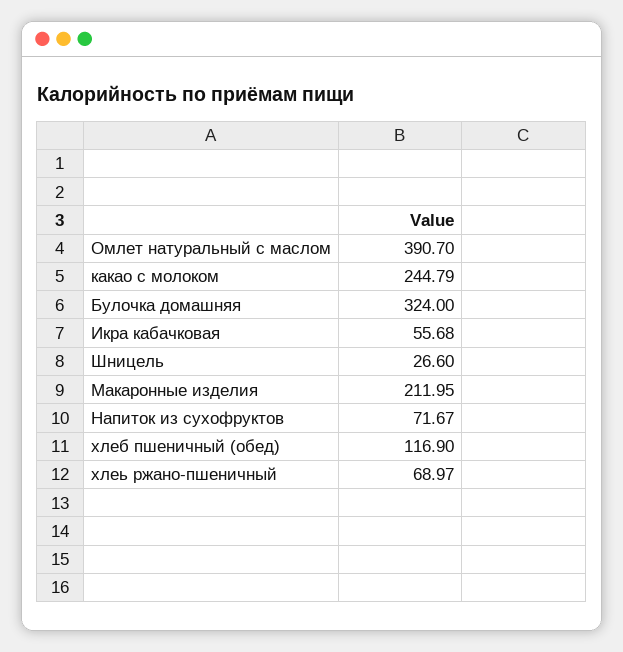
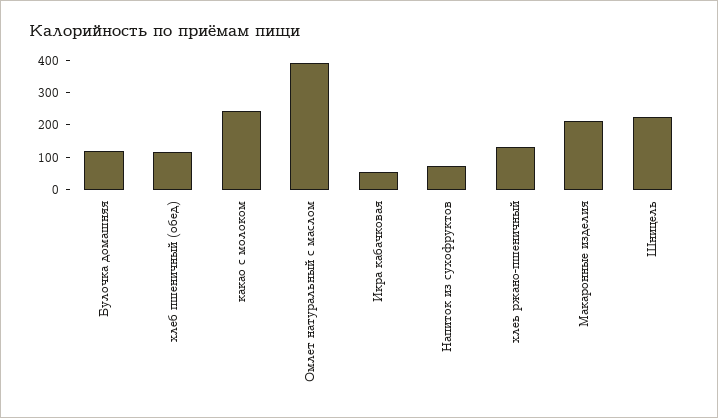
  {
    "Омлет натуральный с маслом": 390.7,
    "какао с молоком": 244.79,
-   "Булочка домашняя": 324,
+   "Булочка домашняя": 125,
    "Икра кабачковая": 55.68,
-   "Шницель": 26.6,
+   "Шницель": 225,
    "Макаронные изделия": 211.95,
    "Напиток из сухофруктов": 71.67,
    "хлеб пшеничный (обед)": 116.9,
-   "хлеь ржано-пшеничный": 68.97
+   "хлеь ржано-пшеничный": 125
  }

